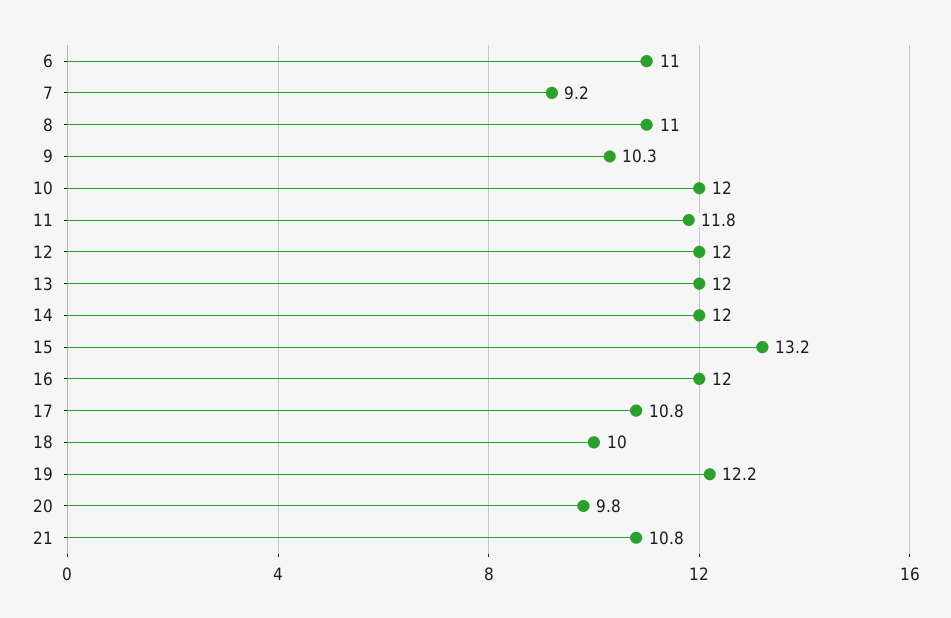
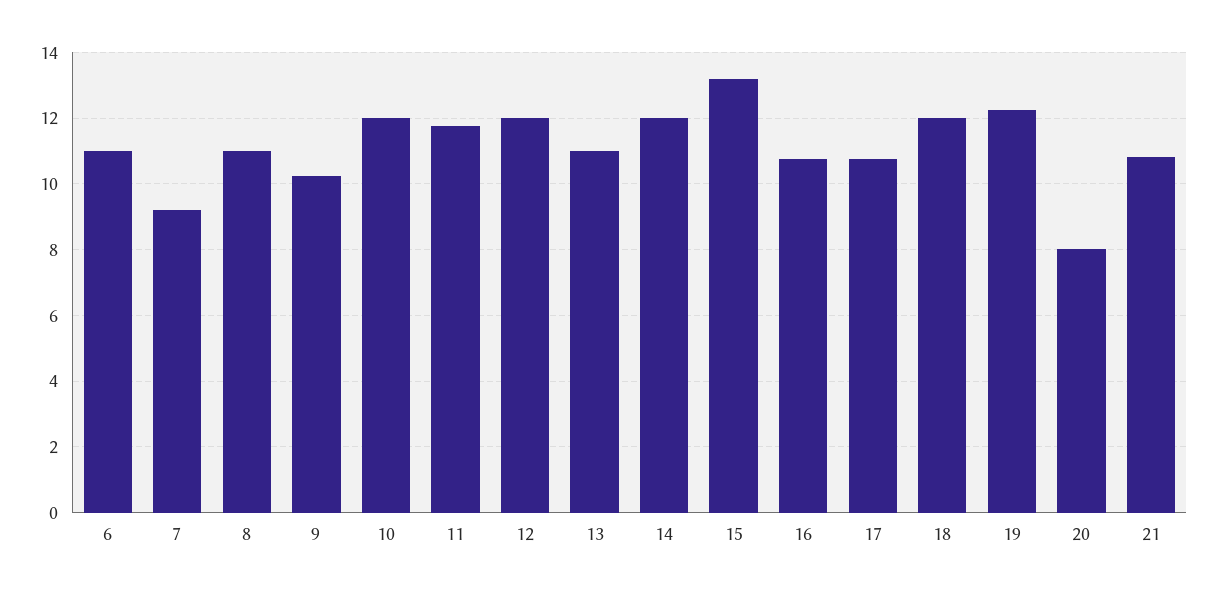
  {
    "6": 11,
    "7": 9.2,
    "8": 11,
    "9": 10.3,
    "10": 12,
    "11": 11.8,
    "12": 12,
-   "13": 12,
+   "13": 11,
    "14": 12,
    "15": 13.2,
-   "16": 12,
+   "16": 10.8,
    "17": 10.8,
-   "18": 10,
+   "18": 12,
    "19": 12.2,
-   "20": 9.8,
+   "20": 8,
    "21": 10.8
  }

